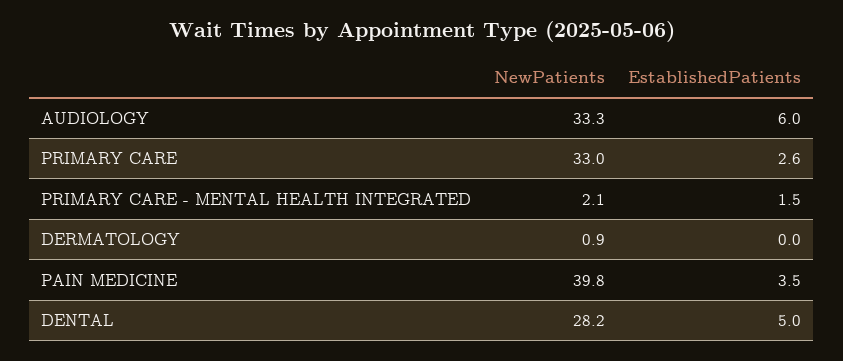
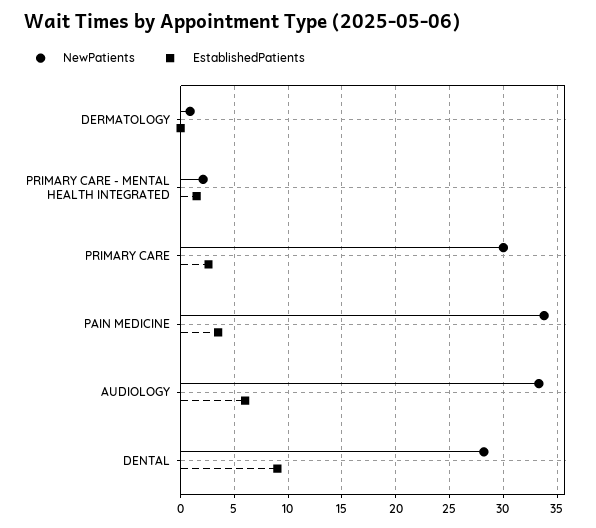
  {
    "NewPatients": {
      "AUDIOLOGY": 33.3,
-     "PRIMARY CARE": 33,
+     "PRIMARY CARE": 30,
      "PRIMARY CARE - MENTAL HEALTH INTEGRATED": 2.1,
      "DERMATOLOGY": 0.9,
-     "PAIN MEDICINE": 39.8,
+     "PAIN MEDICINE": 34,
      "DENTAL": 28.2
    },
    "EstablishedPatients": {
      "AUDIOLOGY": 6,
      "PRIMARY CARE": 2.6,
      "PRIMARY CARE - MENTAL HEALTH INTEGRATED": 1.5,
      "DERMATOLOGY": 0,
      "PAIN MEDICINE": 3.5,
-     "DENTAL": 5
+     "DENTAL": 9
    }
  }

